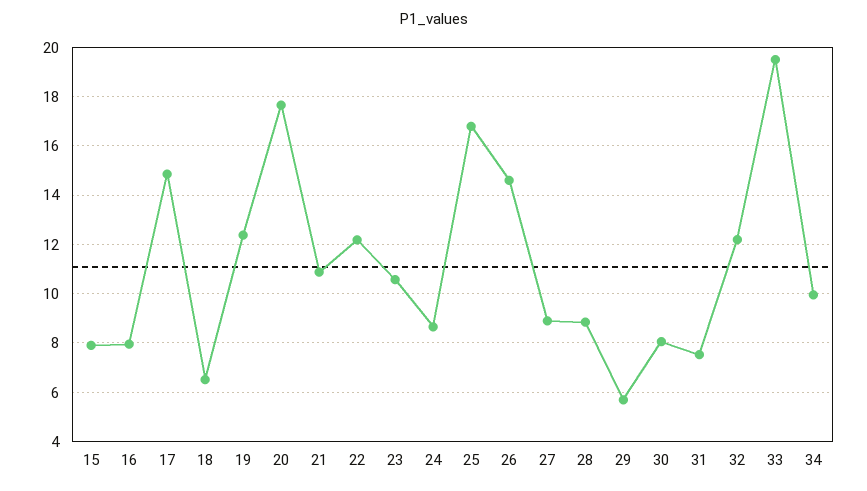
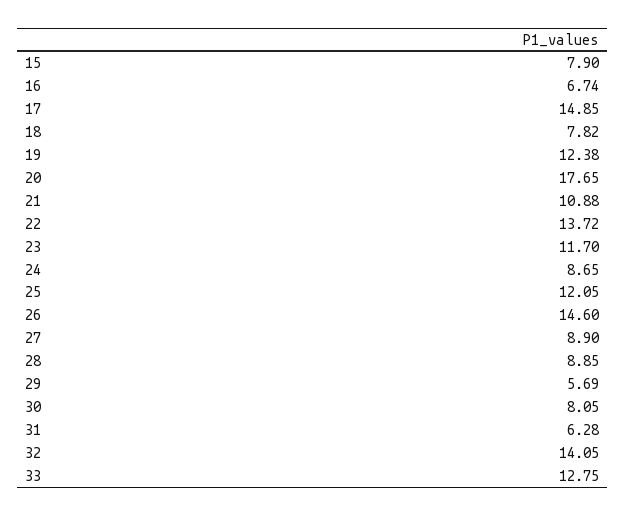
  {
    "15": 7.9,
-   "16": 8,
+   "16": 6.74,
    "17": 14.85,
-   "18": 6.5,
+   "18": 7.82,
    "19": 12.38,
    "20": 17.65,
    "21": 10.88,
-   "22": 12.25,
+   "22": 13.72,
-   "23": 10.5,
+   "23": 11.7,
    "24": 8.65,
-   "25": 16.75,
+   "25": 12.05,
    "26": 14.6,
    "27": 8.9,
    "28": 8.85,
    "29": 5.69,
    "30": 8.05,
-   "31": 7.5,
+   "31": 6.28,
-   "32": 12.25,
+   "32": 14.05,
-   "33": 19.5,
+   "33": 12.75
-   "34": 10
  }

